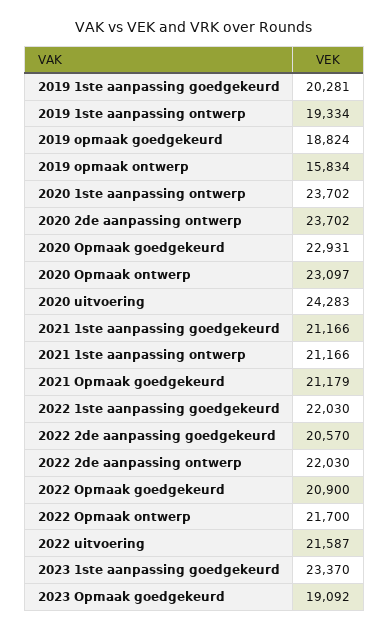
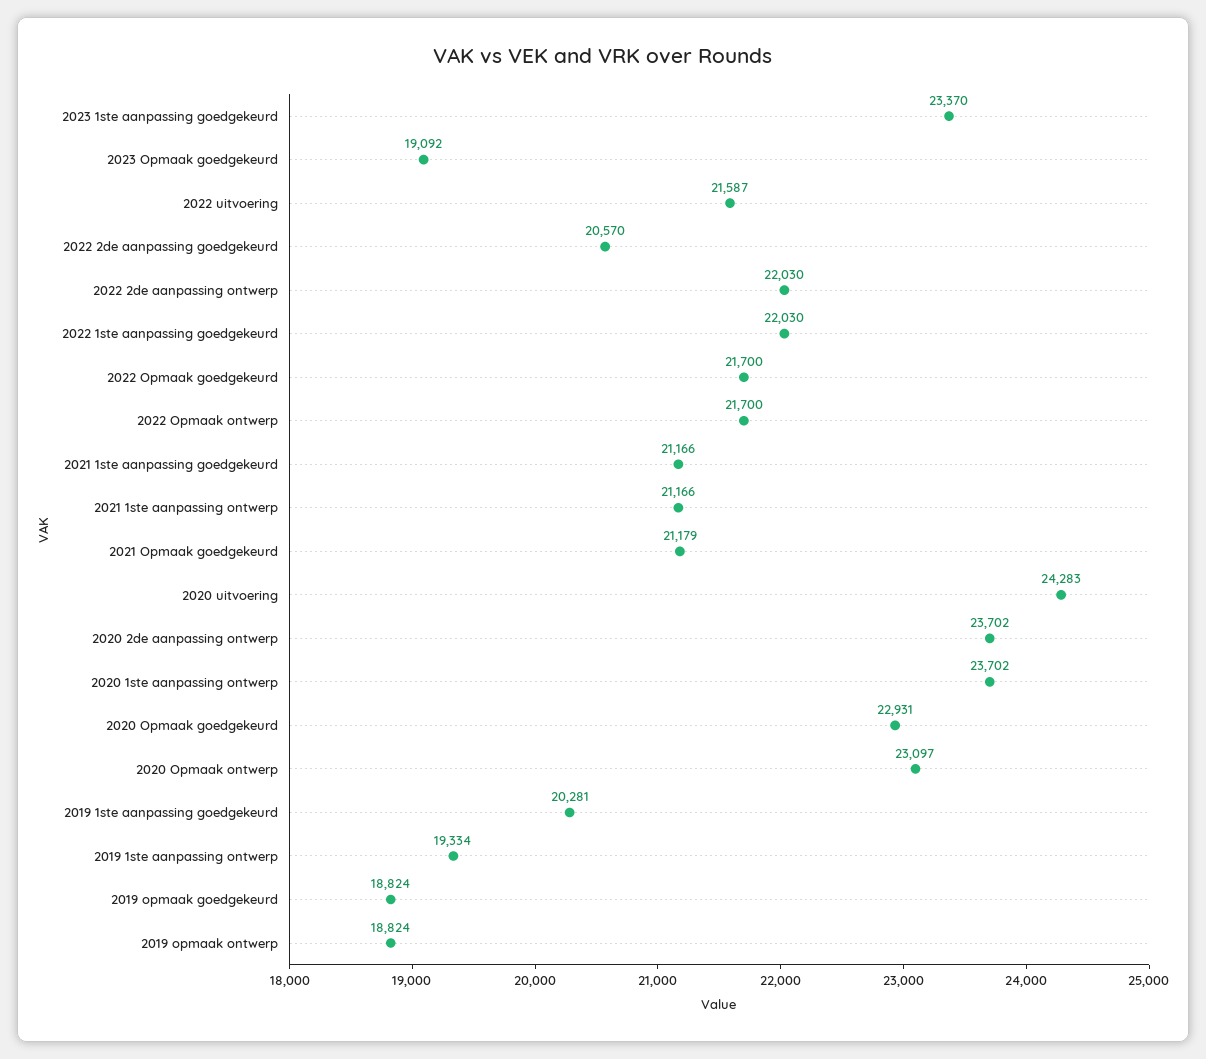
  {
    "2019 1ste aanpassing goedgekeurd": 20281,
    "2019 1ste aanpassing ontwerp": 19334,
    "2019 opmaak goedgekeurd": 18824,
-   "2019 opmaak ontwerp": 15834,
+   "2019 opmaak ontwerp": 18824,
    "2020 1ste aanpassing ontwerp": 23702,
    "2020 2de aanpassing ontwerp": 23702,
    "2020 Opmaak goedgekeurd": 22931,
    "2020 Opmaak ontwerp": 23097,
    "2020 uitvoering": 24283,
    "2021 1ste aanpassing goedgekeurd": 21166,
    "2021 1ste aanpassing ontwerp": 21166,
    "2021 Opmaak goedgekeurd": 21179,
    "2022 1ste aanpassing goedgekeurd": 22030,
    "2022 2de aanpassing goedgekeurd": 20570,
    "2022 2de aanpassing ontwerp": 22030,
-   "2022 Opmaak goedgekeurd": 20900,
+   "2022 Opmaak goedgekeurd": 21700,
    "2022 Opmaak ontwerp": 21700,
    "2022 uitvoering": 21587,
    "2023 1ste aanpassing goedgekeurd": 23370,
    "2023 Opmaak goedgekeurd": 19092
  }

